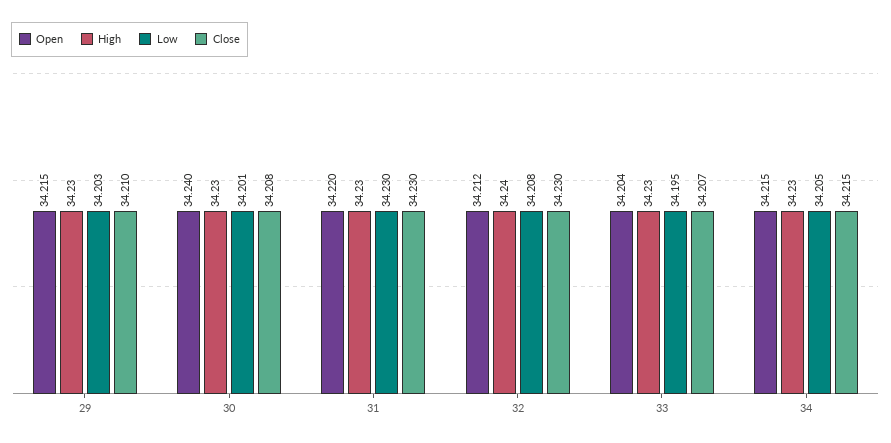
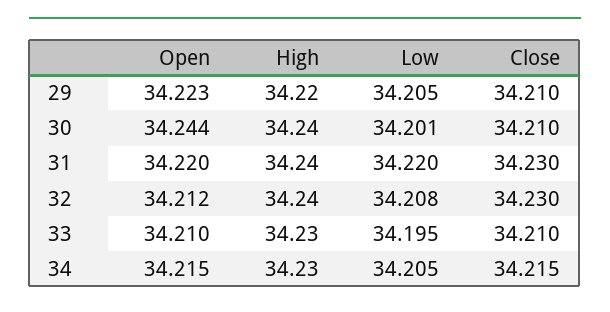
  {
    "Open": {
-     "29": 34.215,
+     "29": 34.223,
-     "30": 34.24,
+     "30": 34.244,
      "31": 34.22,
      "32": 34.212,
-     "33": 34.204,
+     "33": 34.21,
      "34": 34.215
    },
    "High": {
-     "29": 34.23,
+     "29": 34.22,
-     "30": 34.23,
+     "30": 34.24,
-     "31": 34.23,
+     "31": 34.24,
      "32": 34.24,
      "33": 34.23,
      "34": 34.23
    },
    "Low": {
-     "29": 34.203,
+     "29": 34.205,
      "30": 34.201,
-     "31": 34.23,
+     "31": 34.22,
      "32": 34.208,
      "33": 34.195,
      "34": 34.205
    },
    "Close": {
      "29": 34.21,
-     "30": 34.208,
+     "30": 34.21,
      "31": 34.23,
      "32": 34.23,
-     "33": 34.207,
+     "33": 34.21,
      "34": 34.215
    }
  }

